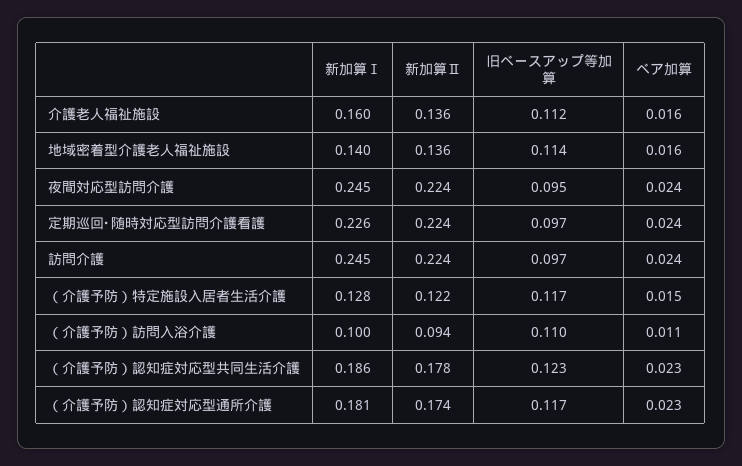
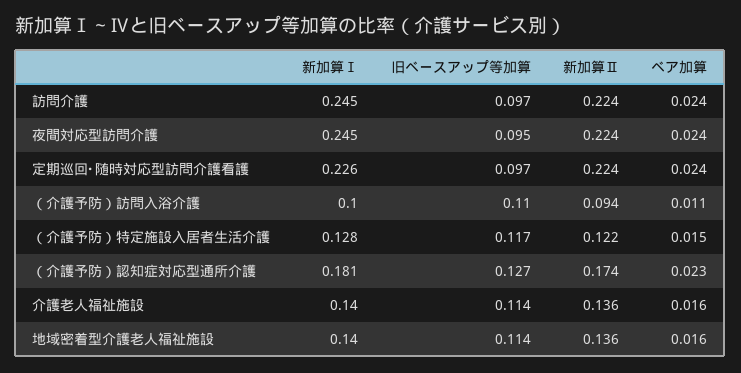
  {
    "新加算Ⅰ": {
-     "介護老人福祉施設": 0.16,
+     "介護老人福祉施設": 0.14,
      "地域密着型介護老人福祉施設": 0.14,
      "夜間対応型訪問介護": 0.245,
      "定期巡回･随時対応型訪問介護看護": 0.226,
      "訪問介護": 0.245,
      "（介護予防）特定施設入居者生活介護": 0.128,
      "（介護予防）訪問入浴介護": 0.1,
-     "（介護予防）認知症対応型共同生活介護": 0.186,
      "（介護予防）認知症対応型通所介護": 0.181
    },
    "新加算Ⅱ": {
      "介護老人福祉施設": 0.136,
      "地域密着型介護老人福祉施設": 0.136,
      "夜間対応型訪問介護": 0.224,
      "定期巡回･随時対応型訪問介護看護": 0.224,
      "訪問介護": 0.224,
      "（介護予防）特定施設入居者生活介護": 0.122,
      "（介護予防）訪問入浴介護": 0.094,
-     "（介護予防）認知症対応型共同生活介護": 0.178,
      "（介護予防）認知症対応型通所介護": 0.174
    },
    "旧ベースアップ等加算": {
-     "介護老人福祉施設": 0.112,
+     "介護老人福祉施設": 0.114,
      "地域密着型介護老人福祉施設": 0.114,
      "夜間対応型訪問介護": 0.095,
      "定期巡回･随時対応型訪問介護看護": 0.097,
      "訪問介護": 0.097,
      "（介護予防）特定施設入居者生活介護": 0.117,
      "（介護予防）訪問入浴介護": 0.11,
-     "（介護予防）認知症対応型共同生活介護": 0.123,
-     "（介護予防）認知症対応型通所介護": 0.117
+     "（介護予防）認知症対応型通所介護": 0.127
    },
    "ベア加算": {
      "介護老人福祉施設": 0.016,
      "地域密着型介護老人福祉施設": 0.016,
      "夜間対応型訪問介護": 0.024,
      "定期巡回･随時対応型訪問介護看護": 0.024,
      "訪問介護": 0.024,
      "（介護予防）特定施設入居者生活介護": 0.015,
      "（介護予防）訪問入浴介護": 0.011,
-     "（介護予防）認知症対応型共同生活介護": 0.023,
      "（介護予防）認知症対応型通所介護": 0.023
    }
  }

